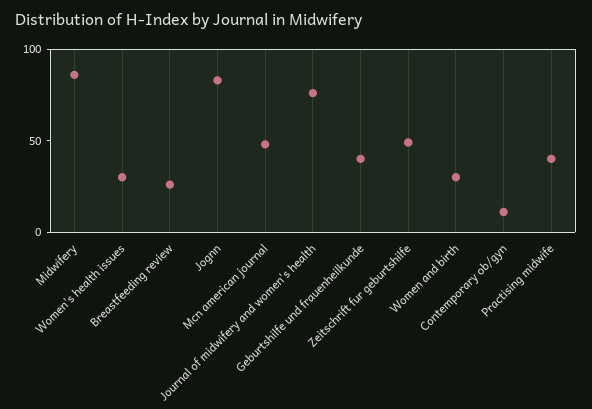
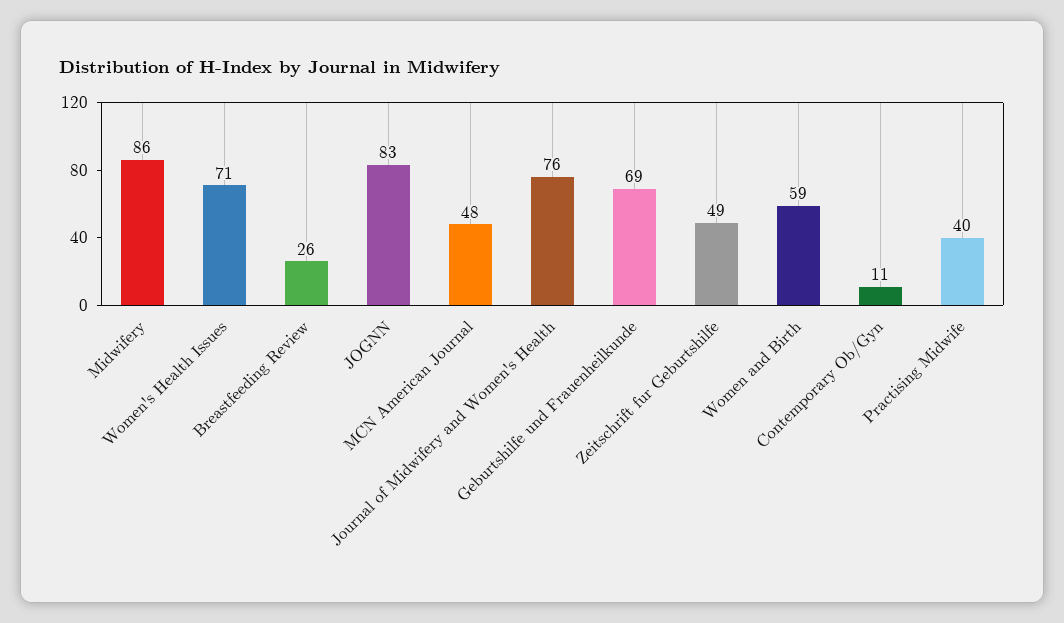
  {
    "Midwifery": 86,
-   "Women's health issues": 30,
+   "Women's health issues": 71,
    "Breastfeeding review": 26,
    "Jognn": 83,
    "Mcn american journal": 48,
    "Journal of midwifery and women's health": 76,
-   "Geburtshilfe und frauenheilkunde": 40,
+   "Geburtshilfe und frauenheilkunde": 69,
    "Zeitschrift fur geburtshilfe": 49,
-   "Women and birth": 30,
+   "Women and birth": 59,
    "Contemporary ob/gyn": 11,
    "Practising midwife": 40
  }

